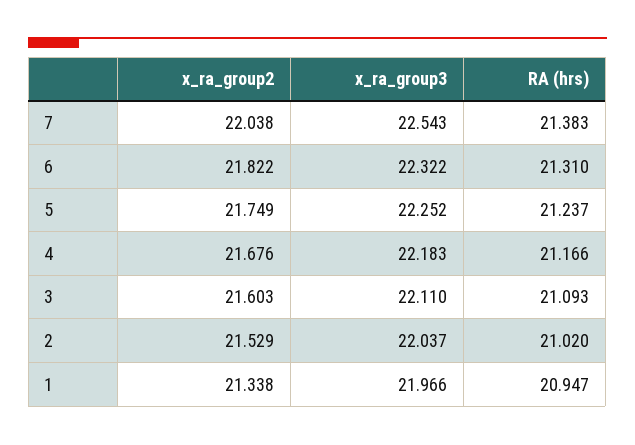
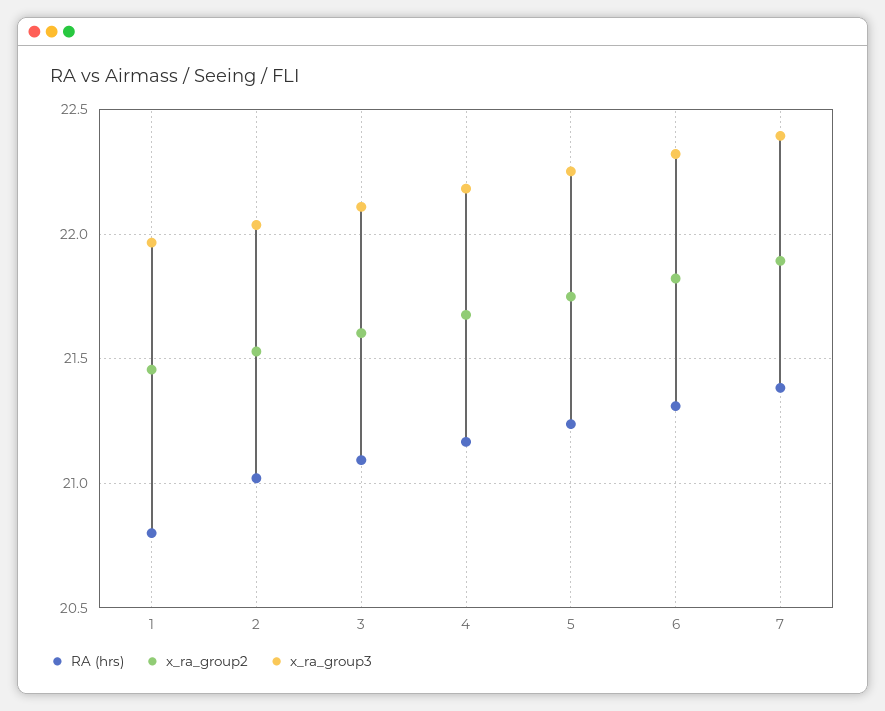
  {
    "x_ra_group2": {
-     "7": 22.038,
+     "7": 21.9,
      "6": 21.822,
      "5": 21.749,
      "4": 21.676,
      "3": 21.603,
      "2": 21.529,
-     "1": 21.338
+     "1": 21.45
    },
    "x_ra_group3": {
-     "7": 22.543,
+     "7": 22.4,
      "6": 22.322,
      "5": 22.252,
      "4": 22.183,
      "3": 22.11,
      "2": 22.037,
      "1": 21.966
    },
    "RA (hrs)": {
      "7": 21.383,
      "6": 21.31,
      "5": 21.237,
      "4": 21.166,
      "3": 21.093,
      "2": 21.02,
-     "1": 20.947
+     "1": 20.8
    }
  }

